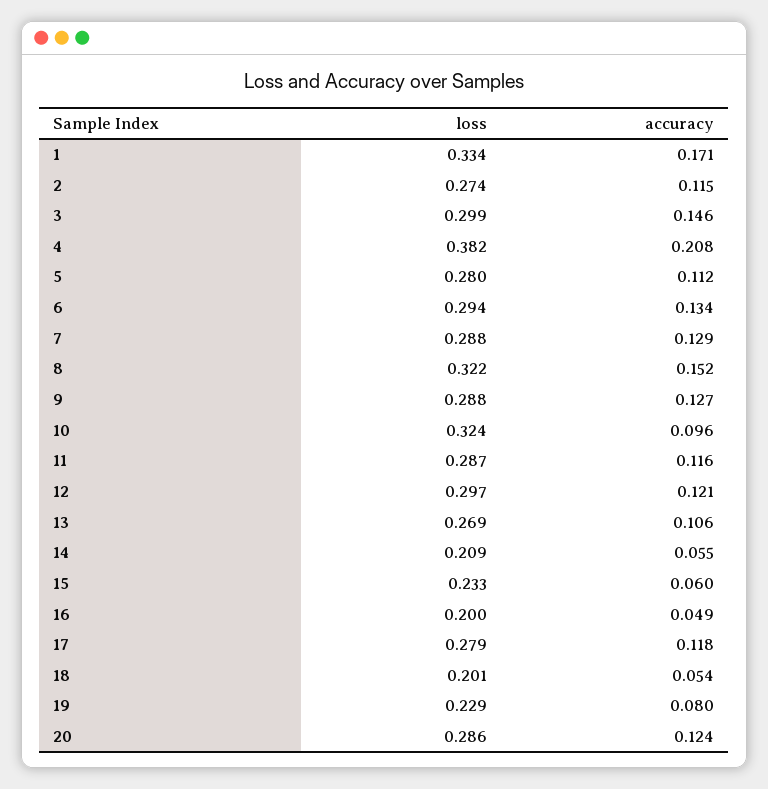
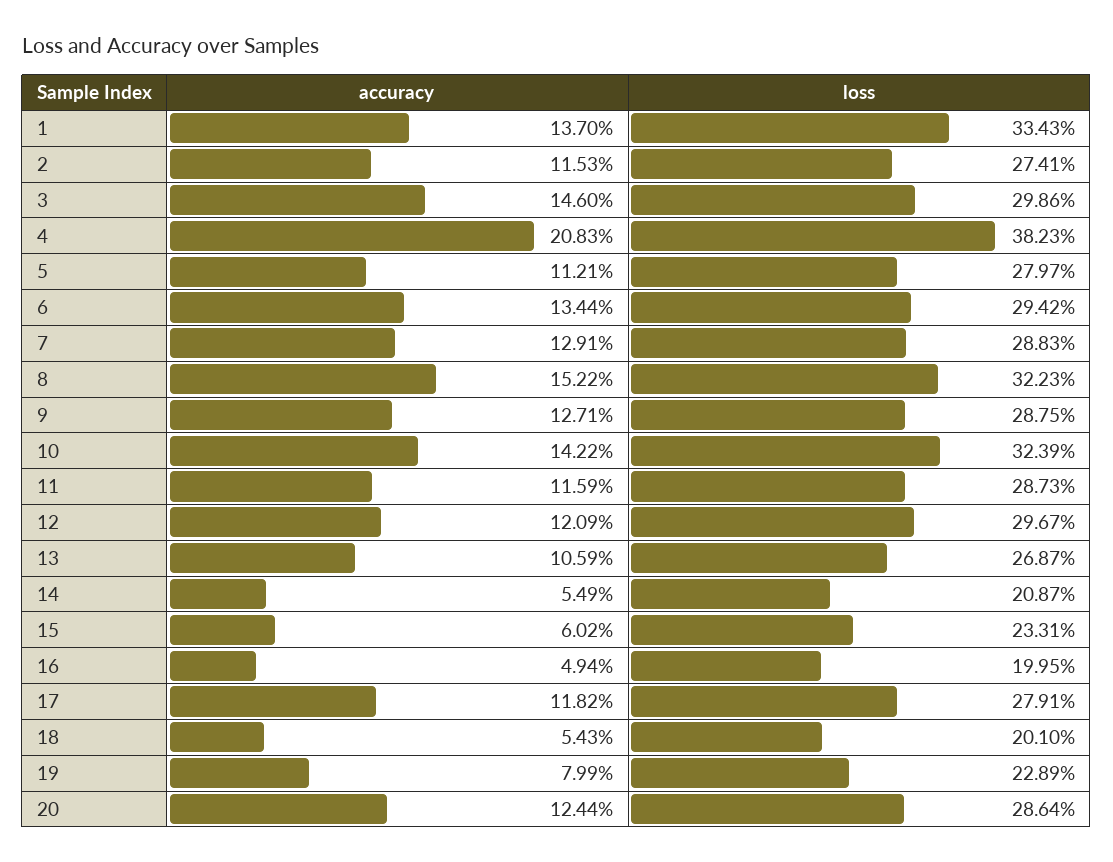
  {
    "loss": {
      "1": 0.3343,
      "2": 0.2741,
      "3": 0.2986,
      "4": 0.3823,
      "5": 0.2797,
      "6": 0.2942,
      "7": 0.2883,
      "8": 0.3223,
      "9": 0.2875,
      "10": 0.3239,
      "11": 0.2873,
      "12": 0.2967,
      "13": 0.2687,
      "14": 0.2087,
      "15": 0.2331,
      "16": 0.1995,
      "17": 0.2791,
      "18": 0.201,
      "19": 0.2289,
      "20": 0.2864
    },
    "accuracy": {
-     "1": 0.171,
+     "1": 0.137,
      "2": 0.1153,
      "3": 0.146,
      "4": 0.2083,
      "5": 0.1121,
      "6": 0.1344,
      "7": 0.1291,
      "8": 0.1522,
      "9": 0.1271,
-     "10": 0.096,
+     "10": 0.1422,
      "11": 0.1159,
      "12": 0.1209,
      "13": 0.1059,
      "14": 0.0549,
      "15": 0.0602,
      "16": 0.0494,
      "17": 0.1182,
      "18": 0.0543,
      "19": 0.0799,
      "20": 0.1244
    }
  }

